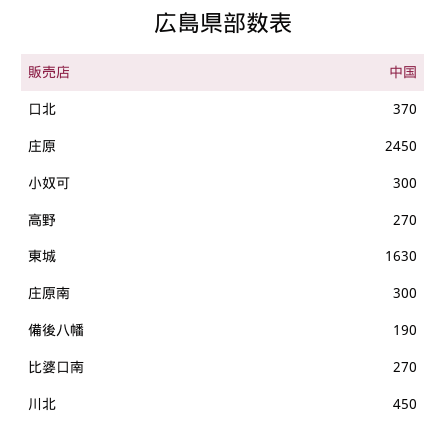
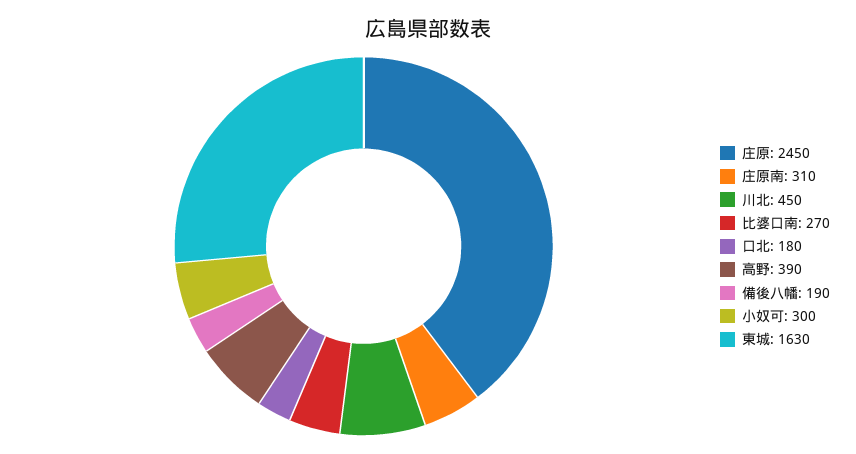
  {
-   "口北": 370,
+   "口北": 180,
    "庄原": 2450,
    "小奴可": 300,
-   "高野": 270,
+   "高野": 390,
    "東城": 1630,
-   "庄原南": 300,
+   "庄原南": 310,
    "備後八幡": 190,
    "比婆口南": 270,
    "川北": 450
  }

